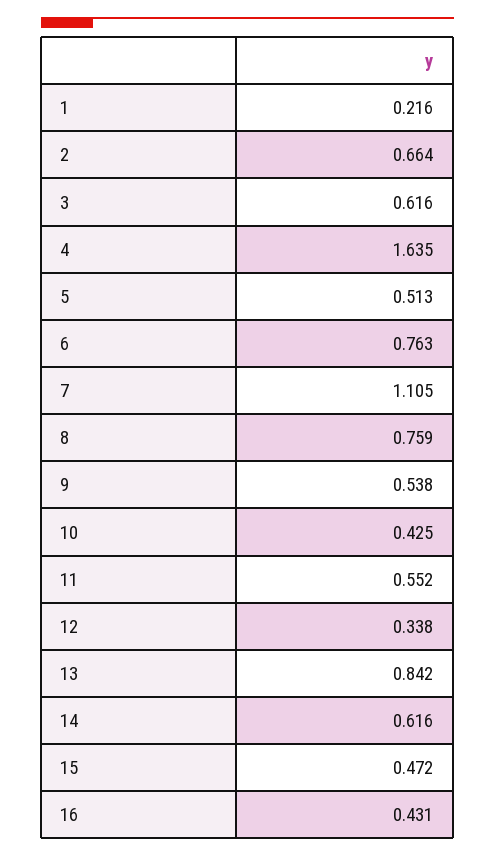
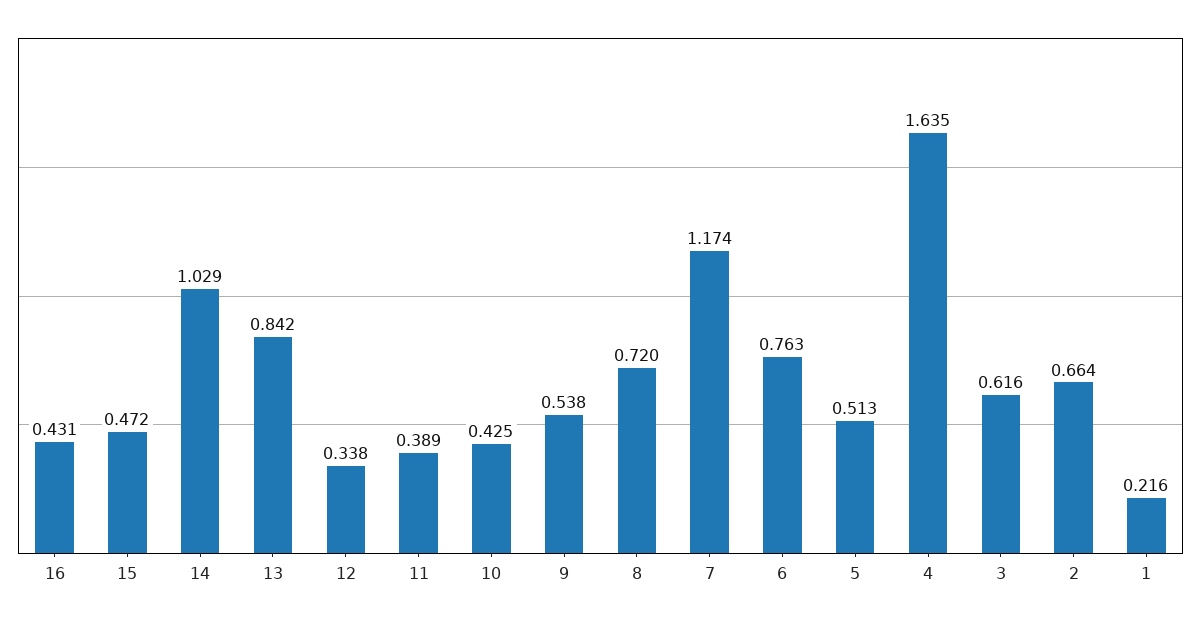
  {
    "1": 0.216,
    "2": 0.664,
    "3": 0.616,
    "4": 1.635,
    "5": 0.513,
    "6": 0.763,
-   "7": 1.105,
+   "7": 1.174,
-   "8": 0.759,
+   "8": 0.72,
    "9": 0.538,
    "10": 0.425,
-   "11": 0.552,
+   "11": 0.389,
    "12": 0.338,
    "13": 0.842,
-   "14": 0.616,
+   "14": 1.029,
    "15": 0.472,
    "16": 0.431
  }

